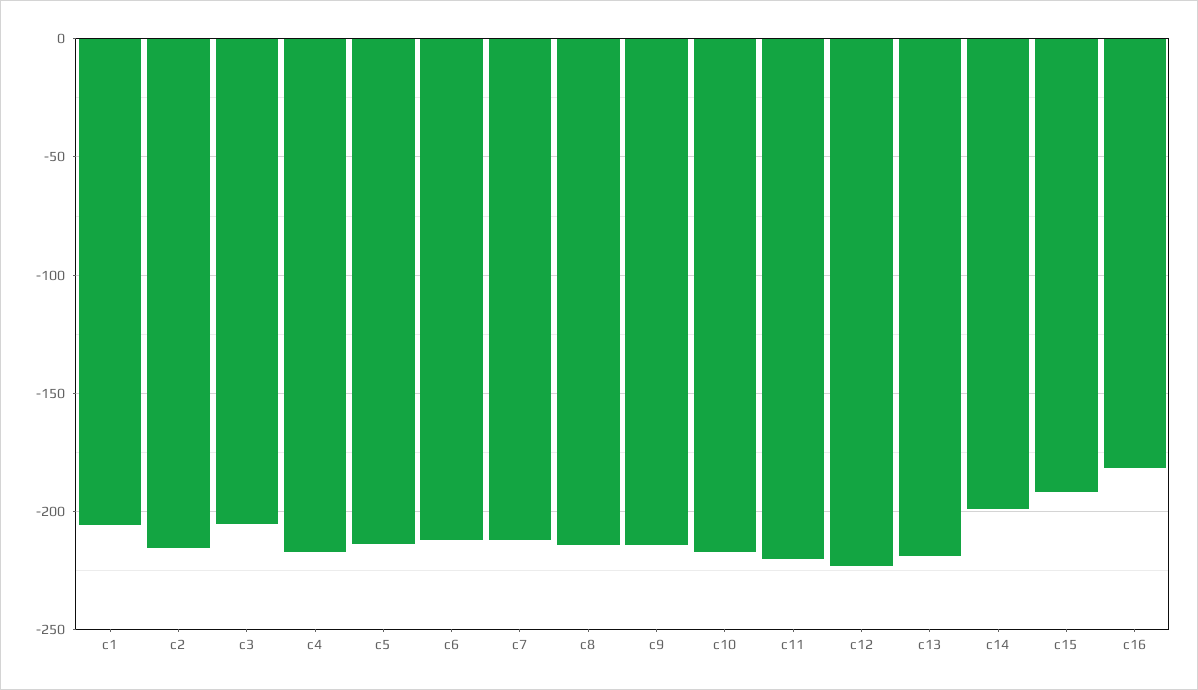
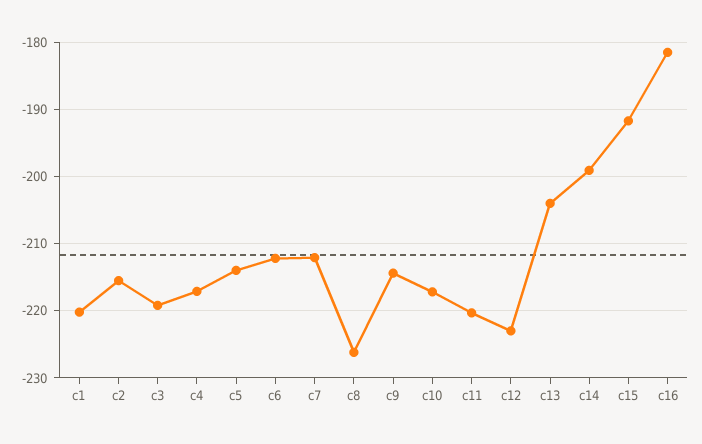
  {
-   "c1": -205,
+   "c1": -220,
    "c2": -216,
-   "c3": -205,
+   "c3": -219,
    "c4": -217,
    "c5": -214,
    "c6": -212,
    "c7": -212,
-   "c8": -215,
+   "c8": -226,
    "c9": -214,
    "c10": -217,
    "c11": -220,
    "c12": -223,
-   "c13": -220,
+   "c13": -204,
    "c14": -199,
    "c15": -192,
    "c16": -182
  }

